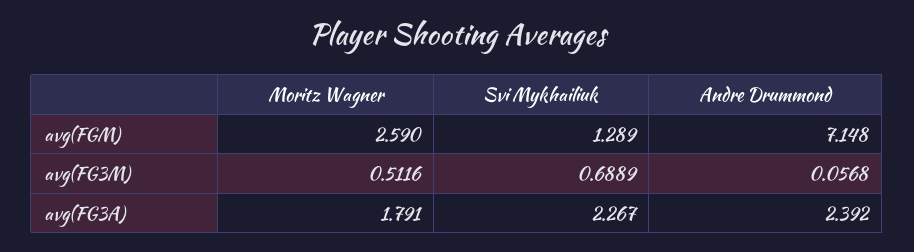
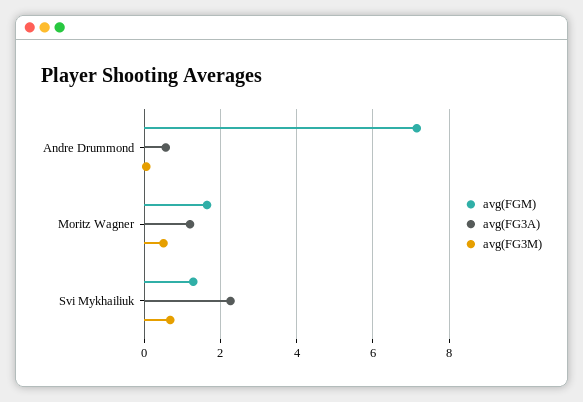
  {
    "avg(FGM)": {
-     "Moritz Wagner": 2.59,
+     "Moritz Wagner": 1.6,
      "Svi Mykhailiuk": 1.289,
      "Andre Drummond": 7.148
    },
    "avg(FG3M)": {
      "Moritz Wagner": 0.5116,
      "Svi Mykhailiuk": 0.6889,
      "Andre Drummond": 0.0568
    },
    "avg(FG3A)": {
-     "Moritz Wagner": 1.791,
+     "Moritz Wagner": 1.2,
      "Svi Mykhailiuk": 2.267,
-     "Andre Drummond": 2.392
+     "Andre Drummond": 0.6
    }
  }

